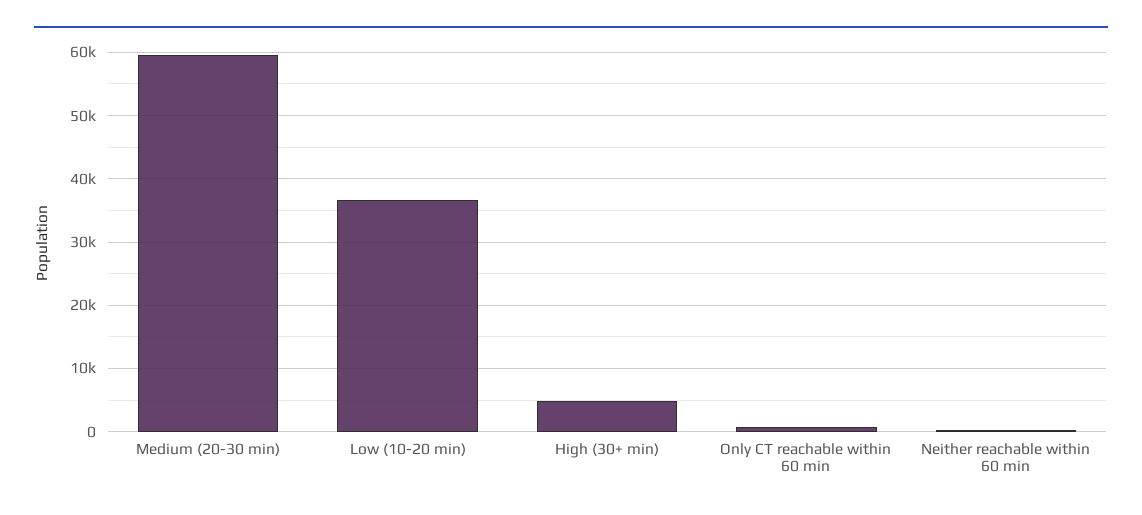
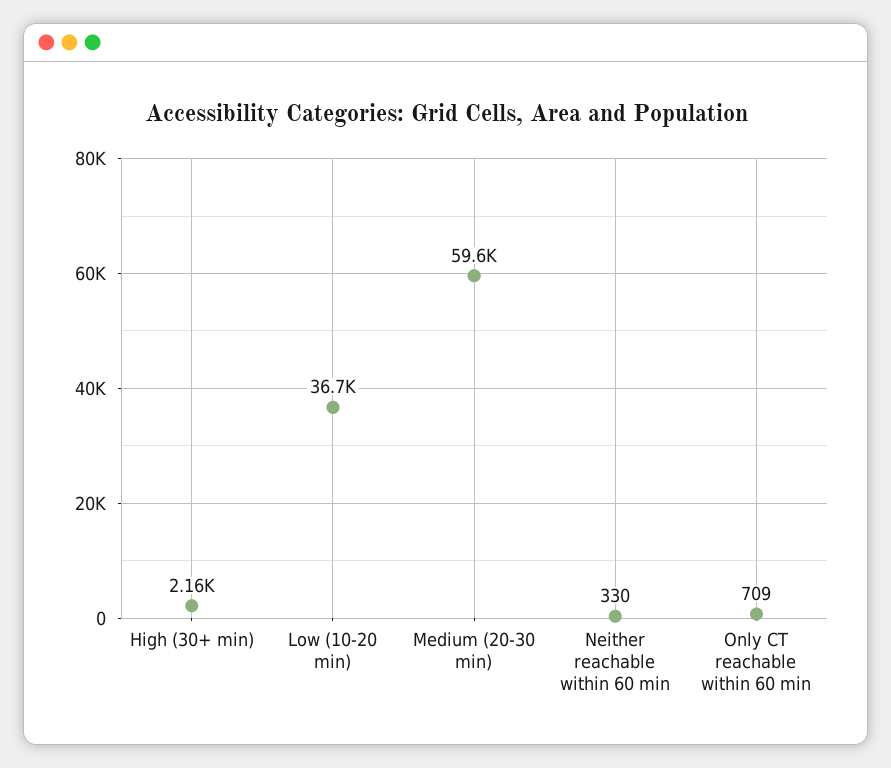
  {
    "Medium (20-30 min)": 59600,
    "Low (10-20 min)": 36700,
-   "High (30+ min)": 5000,
+   "High (30+ min)": 2160,
    "Only CT reachable within 60 min": 709,
    "Neither reachable within 60 min": 330
  }

